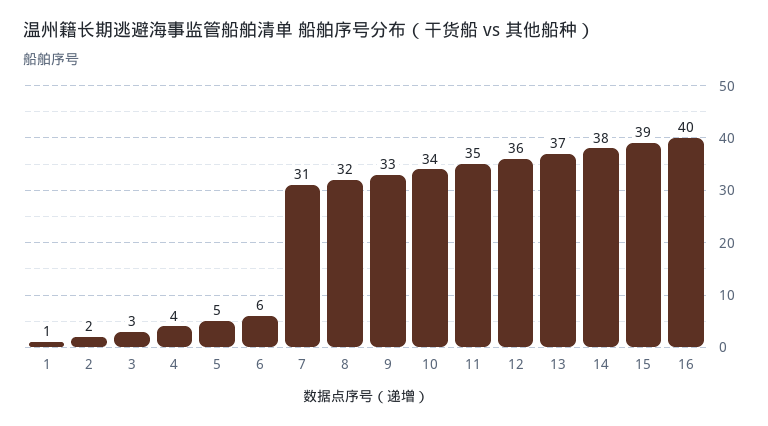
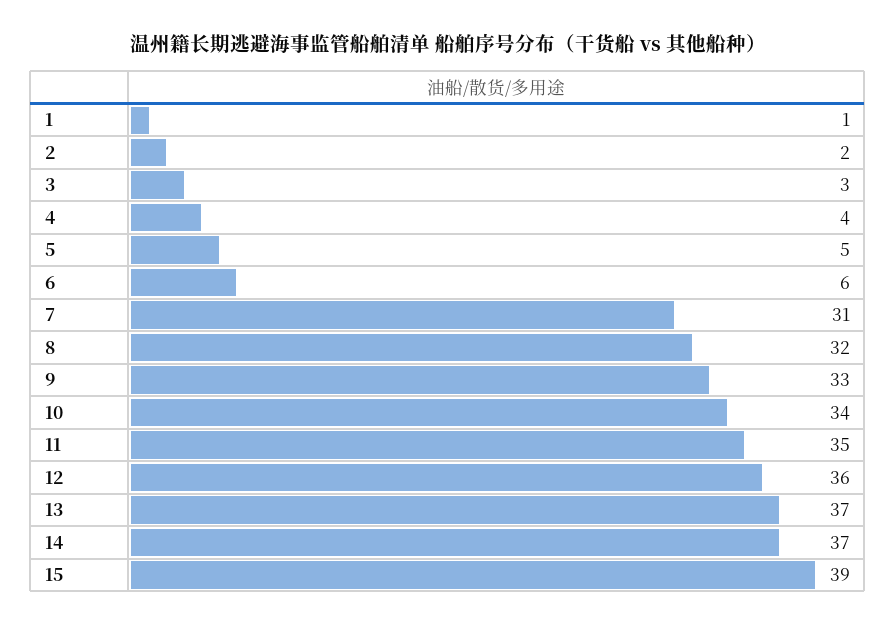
  {
    "1": 1,
    "2": 2,
    "3": 3,
    "4": 4,
    "5": 5,
    "6": 6,
    "7": 31,
    "8": 32,
    "9": 33,
    "10": 34,
    "11": 35,
    "12": 36,
    "13": 37,
-   "14": 38,
+   "14": 37,
-   "15": 39,
+   "15": 39
-   "16": 40
  }

